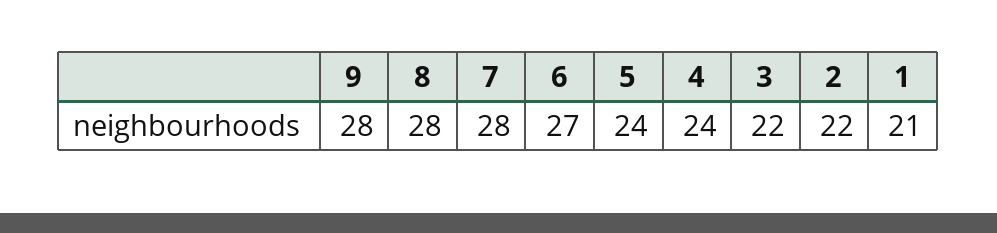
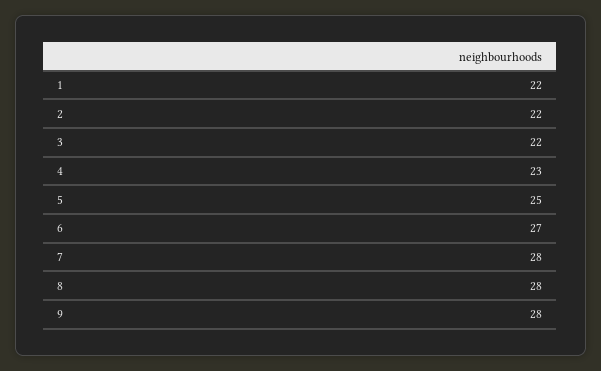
  {
    "9": 28,
    "8": 28,
    "7": 28,
    "6": 27,
-   "5": 24,
+   "5": 25,
-   "4": 24,
+   "4": 23,
    "3": 22,
    "2": 22,
-   "1": 21
+   "1": 22
  }

